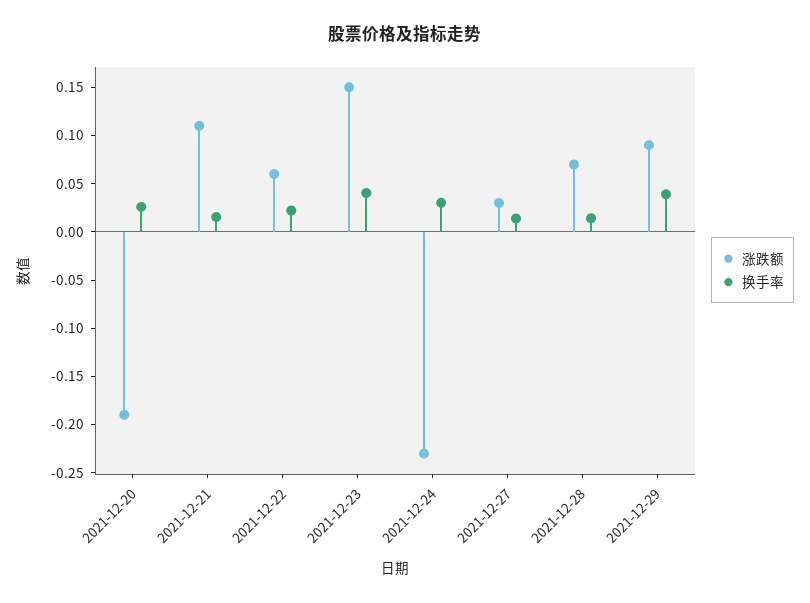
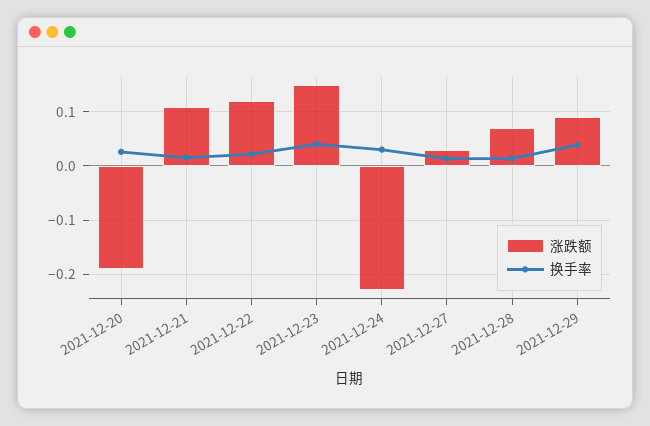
  {
    "涨跌额": {
      "2021-12-20": -0.19,
      "2021-12-21": 0.11,
-     "2021-12-22": 0.06,
+     "2021-12-22": 0.12,
      "2021-12-23": 0.15,
      "2021-12-24": -0.23,
      "2021-12-27": 0.03,
      "2021-12-28": 0.07,
      "2021-12-29": 0.09
    },
    "换手率": {
      "2021-12-20": 0.03,
      "2021-12-21": 0.02,
      "2021-12-22": 0.02,
      "2021-12-23": 0.04,
      "2021-12-24": 0.03,
      "2021-12-27": 0.01,
      "2021-12-28": 0.01,
      "2021-12-29": 0.04
    }
  }

